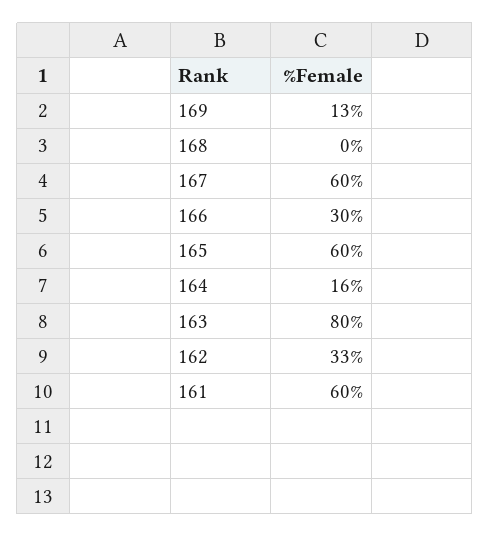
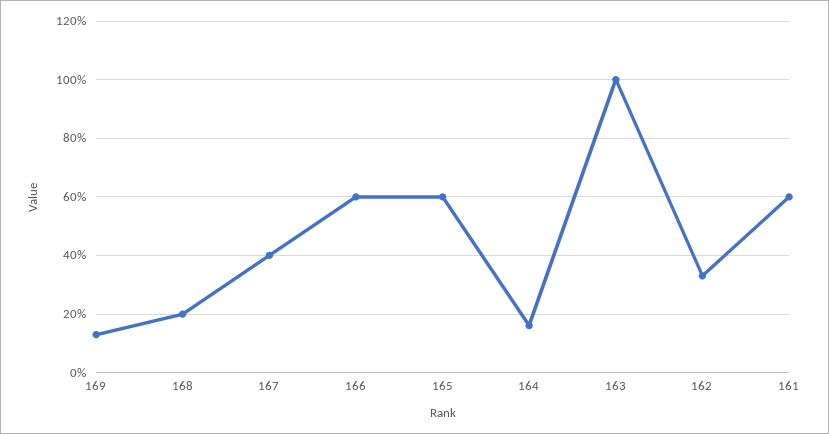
  {
    "169": 13,
-   "168": 0,
+   "168": 20,
-   "167": 60,
+   "167": 40,
-   "166": 30,
+   "166": 60,
    "165": 60,
    "164": 16,
-   "163": 80,
+   "163": 100,
    "162": 33,
    "161": 60
  }

